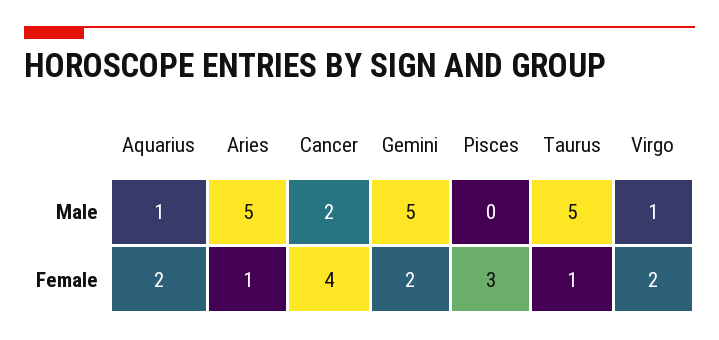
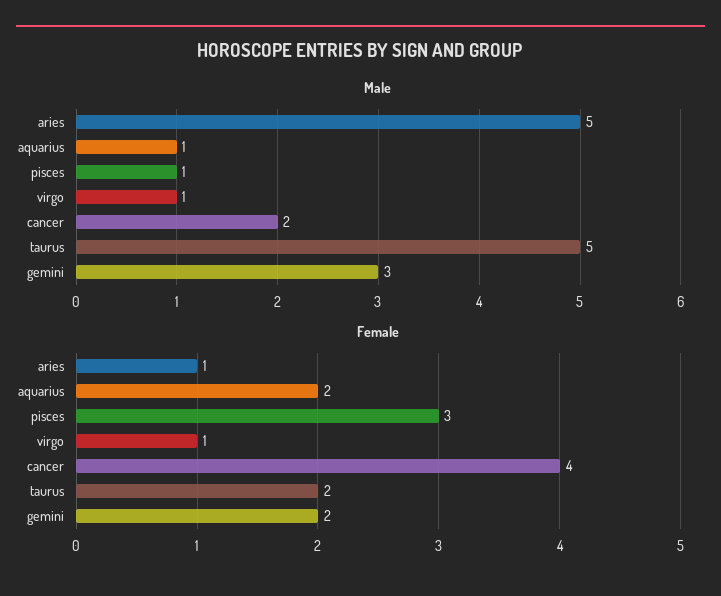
  {
    "Male": {
      "Aquarius": 1,
      "Aries": 5,
      "Cancer": 2,
-     "Gemini": 5,
+     "Gemini": 3,
-     "Pisces": 0,
+     "Pisces": 1,
      "Taurus": 5,
      "Virgo": 1
    },
    "Female": {
      "Aquarius": 2,
      "Aries": 1,
      "Cancer": 4,
      "Gemini": 2,
      "Pisces": 3,
-     "Taurus": 1,
+     "Taurus": 2,
-     "Virgo": 2
+     "Virgo": 1
    }
  }

